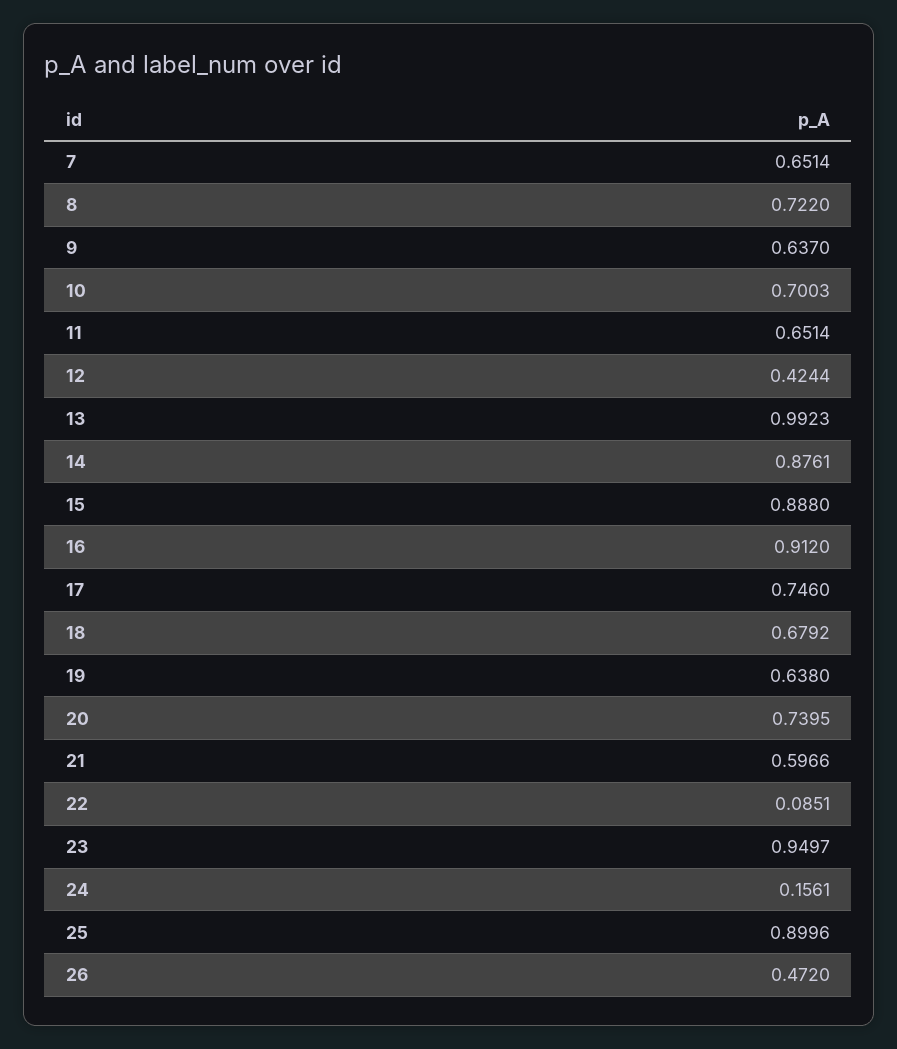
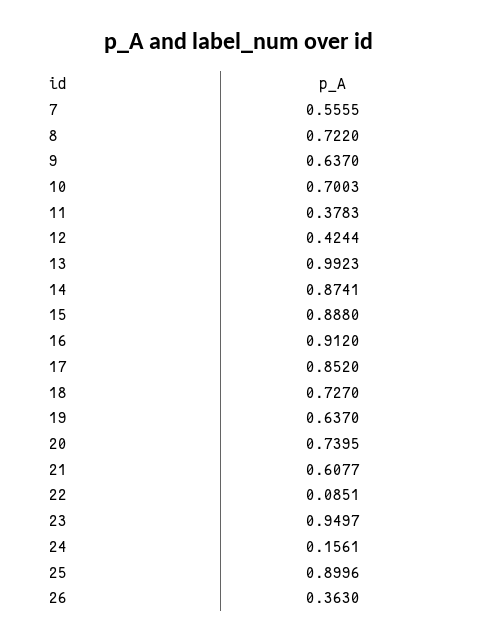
  {
-   "7": 0.6514,
+   "7": 0.5555,
    "8": 0.722,
    "9": 0.637,
    "10": 0.7003,
-   "11": 0.6514,
+   "11": 0.3783,
    "12": 0.4244,
    "13": 0.9923,
-   "14": 0.8761,
+   "14": 0.8741,
    "15": 0.888,
    "16": 0.912,
-   "17": 0.746,
+   "17": 0.852,
-   "18": 0.6792,
+   "18": 0.727,
-   "19": 0.638,
+   "19": 0.637,
    "20": 0.7395,
-   "21": 0.5966,
+   "21": 0.6077,
    "22": 0.0851,
    "23": 0.9497,
    "24": 0.1561,
    "25": 0.8996,
-   "26": 0.472
+   "26": 0.363
  }

